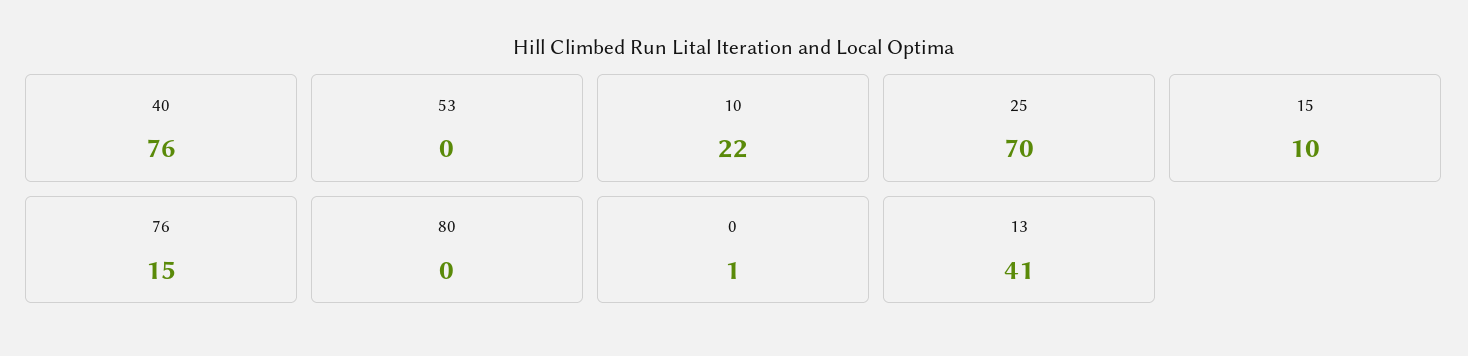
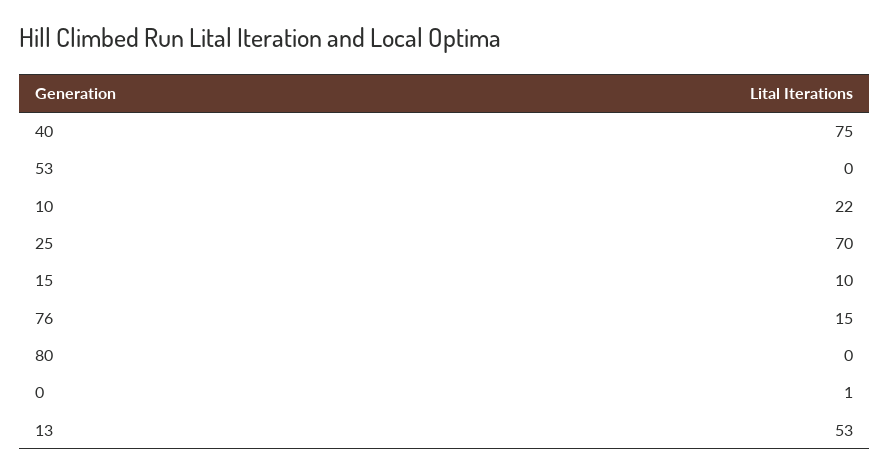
  {
-   "40": 76,
+   "40": 75,
    "53": 0,
    "10": 22,
    "25": 70,
    "15": 10,
    "76": 15,
    "80": 0,
    "0": 1,
-   "13": 41
+   "13": 53
  }

